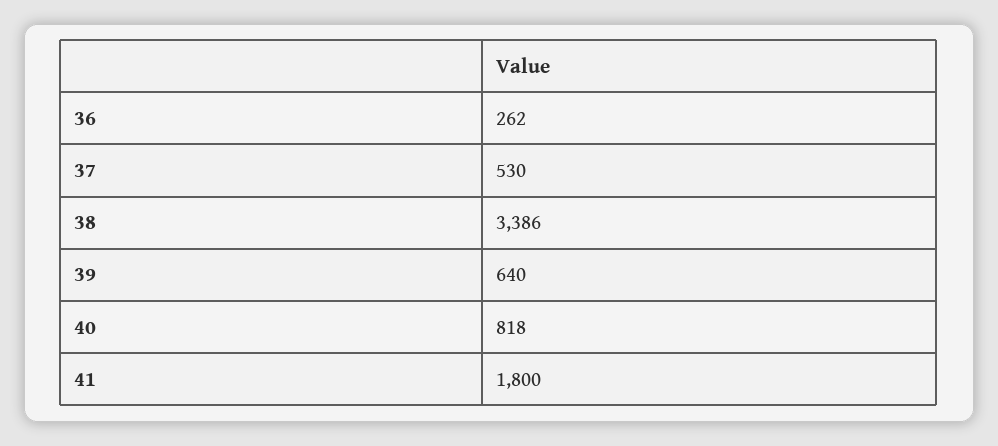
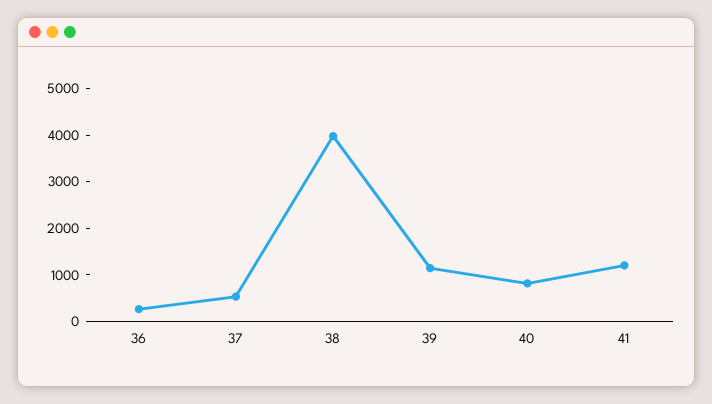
  {
    "36": 262,
    "37": 530,
-   "38": 3386,
+   "38": 4000,
-   "39": 640,
+   "39": 1200,
    "40": 818,
-   "41": 1800
+   "41": 1200
  }

